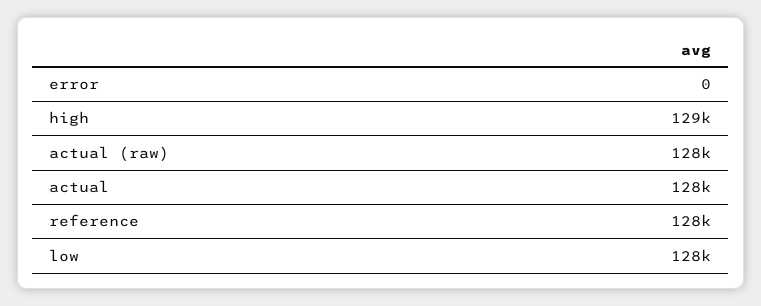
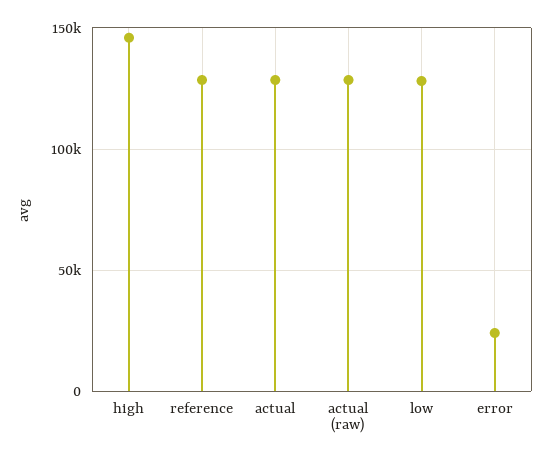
  {
-   "error": 0,
+   "error": 25000,
-   "high": 129000,
+   "high": 145000,
    "actual (raw)": 128000,
    "actual": 128000,
    "reference": 128000,
    "low": 128000
  }

